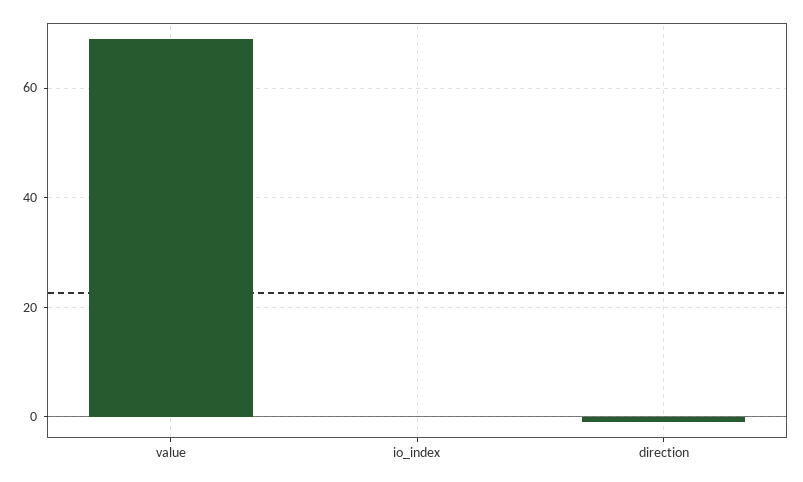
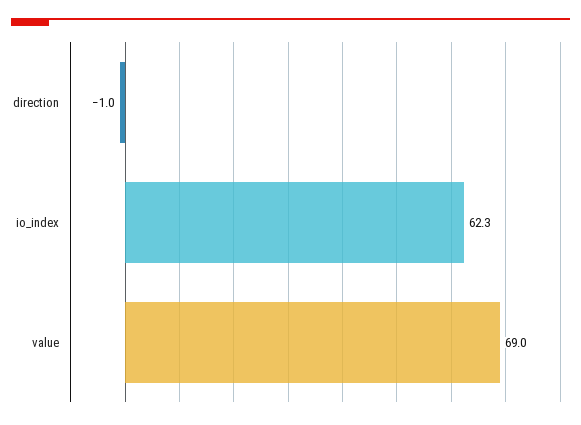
  {
    "value": 69,
-   "io_index": 0,
+   "io_index": 62.3,
    "direction": -1
  }

